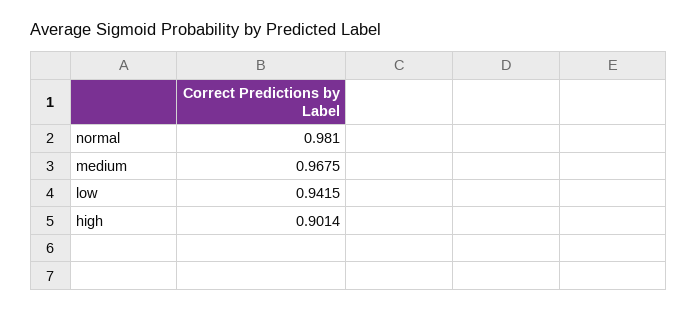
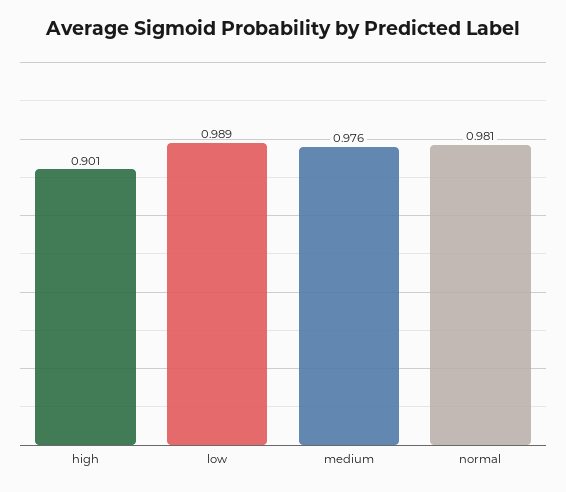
  {
    "normal": 0.981,
-   "medium": 0.9675,
+   "medium": 0.976,
-   "low": 0.9415,
+   "low": 0.989,
    "high": 0.9014
  }

